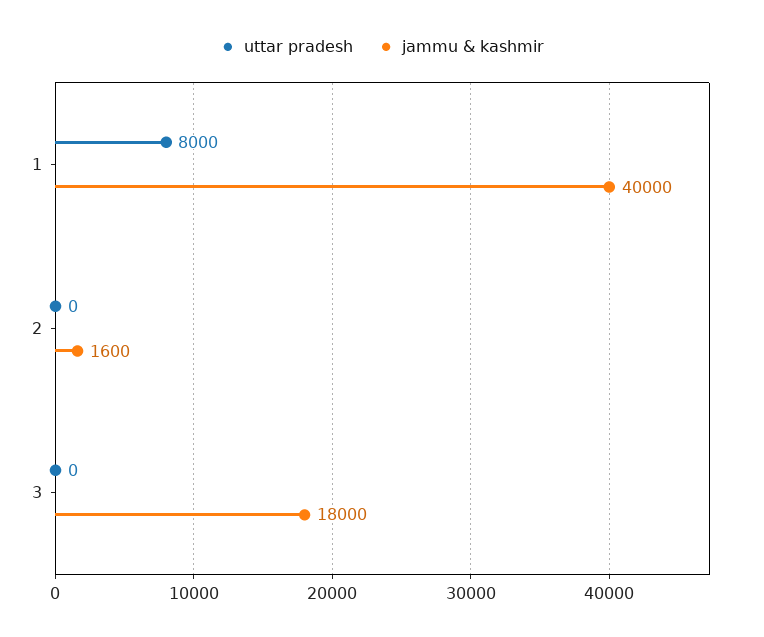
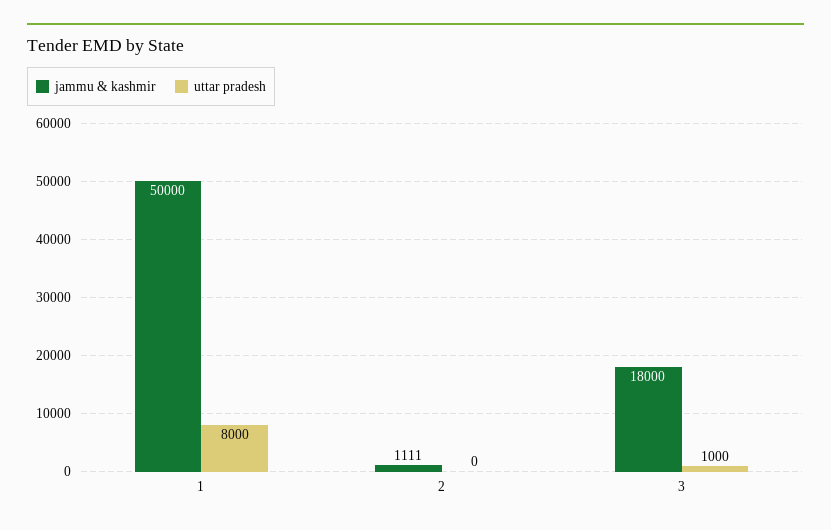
  {
    "uttar pradesh": {
      "1": 8000,
      "2": 0,
-     "3": 0
+     "3": 1000
    },
    "jammu & kashmir": {
-     "1": 40000,
+     "1": 50000,
-     "2": 1600,
+     "2": 1111,
      "3": 18000
    }
  }

